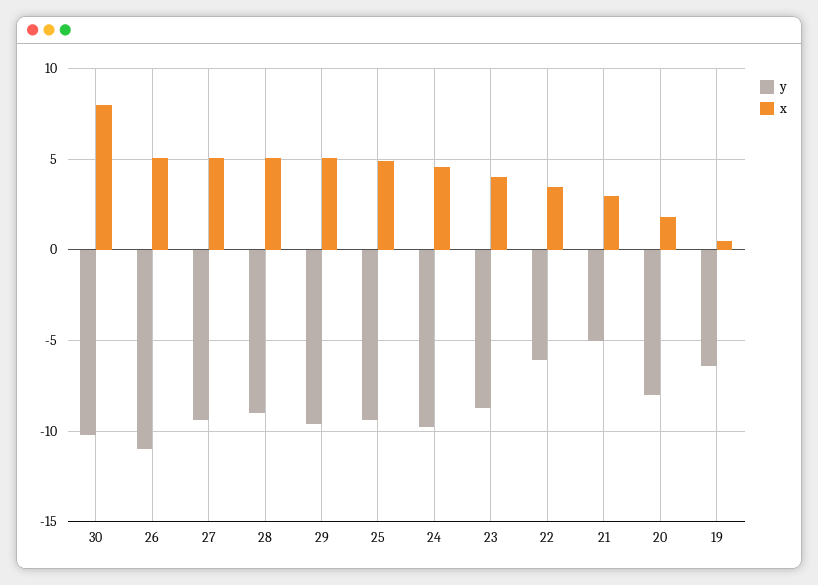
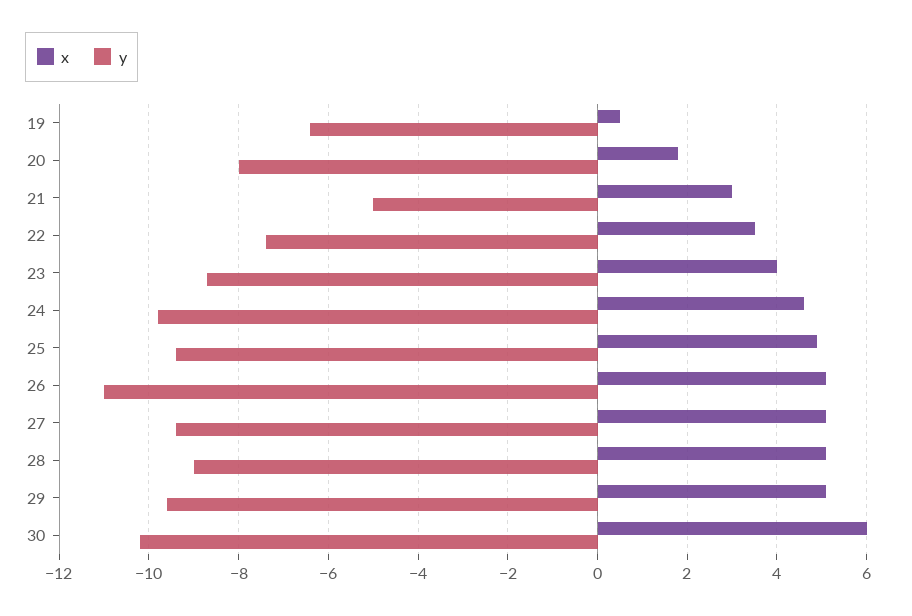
  {
    "y": {
      "30": -10,
      "26": -11,
      "27": -9.5,
      "28": -9,
      "29": -9.5,
      "25": -9.5,
      "24": -10,
      "23": -8.5,
-     "22": -6,
+     "22": -7.5,
      "21": -5,
      "20": -8,
      "19": -6.5
    },
    "x": {
-     "30": 8,
+     "30": 6,
      "26": 5,
      "27": 5,
      "28": 5,
      "29": 5,
      "25": 5,
      "24": 4.5,
      "23": 4,
      "22": 3.5,
      "21": 3,
      "20": 2,
      "19": 0.5
    }
  }

